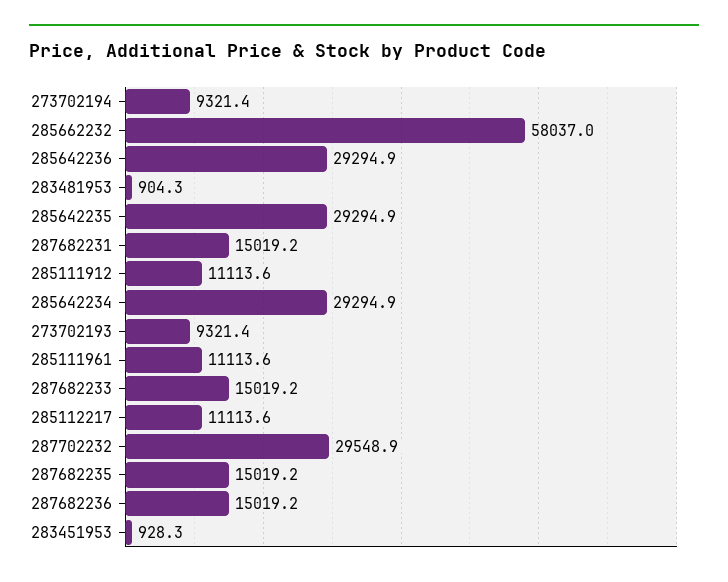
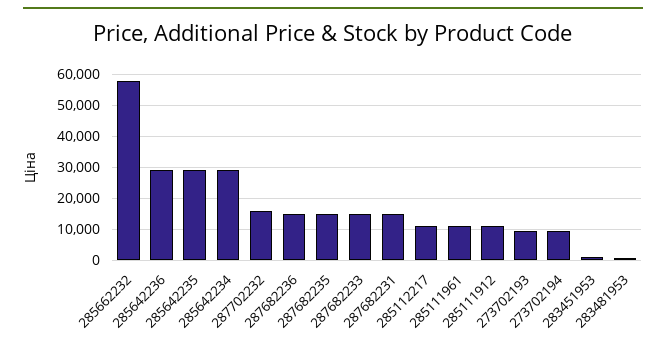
  {
    "273702194": 9321.4,
    "285662232": 58037,
    "285642236": 29294.9,
    "283481953": 904.3,
    "285642235": 29294.9,
    "287682231": 15019.2,
    "285111912": 11113.6,
    "285642234": 29294.9,
    "273702193": 9321.4,
    "285111961": 11113.6,
    "287682233": 15019.2,
    "285112217": 11113.6,
-   "287702232": 29548.9,
+   "287702232": 16000,
    "287682235": 15019.2,
    "287682236": 15019.2,
    "283451953": 928.3
  }

